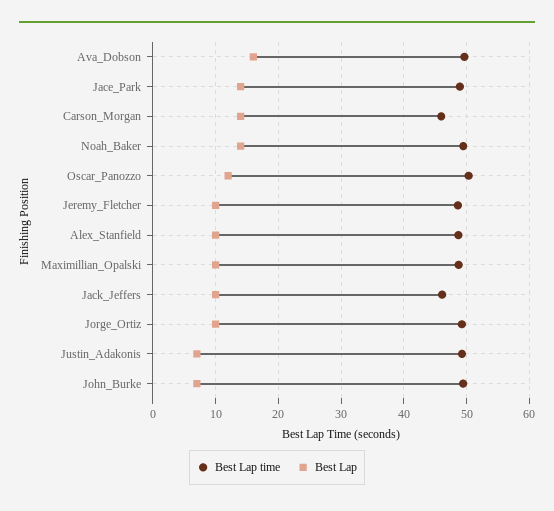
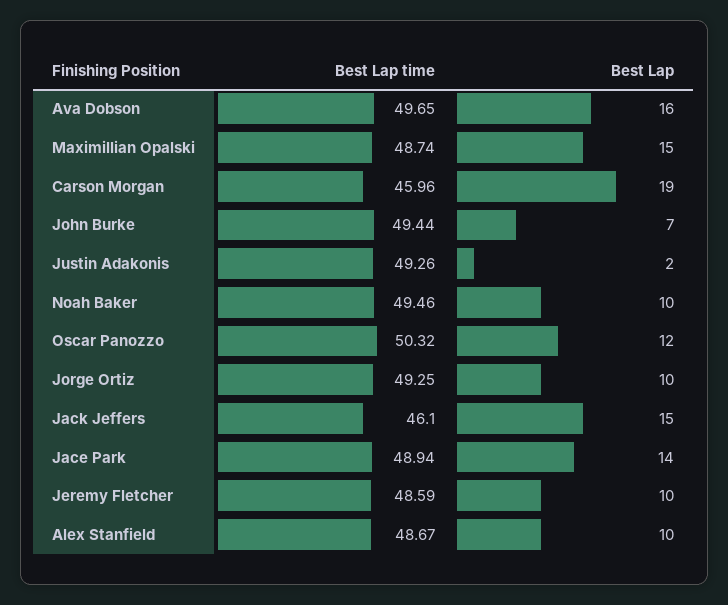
  {
    "Best Lap time": {
      "Ava_Dobson": 49.65,
      "Jace_Park": 48.94,
      "Carson_Morgan": 45.96,
      "Noah_Baker": 49.46,
      "Oscar_Panozzo": 50.32,
      "Jeremy_Fletcher": 48.59,
      "Alex_Stanfield": 48.67,
      "Maximillian_Opalski": 48.74,
      "Jack_Jeffers": 46.1,
      "Jorge_Ortiz": 49.25,
      "Justin_Adakonis": 49.26,
      "John_Burke": 49.44
    },
    "Best Lap": {
      "Ava_Dobson": 16,
      "Jace_Park": 14,
-     "Carson_Morgan": 14,
+     "Carson_Morgan": 19,
-     "Noah_Baker": 14,
+     "Noah_Baker": 10,
      "Oscar_Panozzo": 12,
      "Jeremy_Fletcher": 10,
      "Alex_Stanfield": 10,
-     "Maximillian_Opalski": 10,
+     "Maximillian_Opalski": 15,
-     "Jack_Jeffers": 10,
+     "Jack_Jeffers": 15,
      "Jorge_Ortiz": 10,
-     "Justin_Adakonis": 7,
+     "Justin_Adakonis": 2,
      "John_Burke": 7
    }
  }

